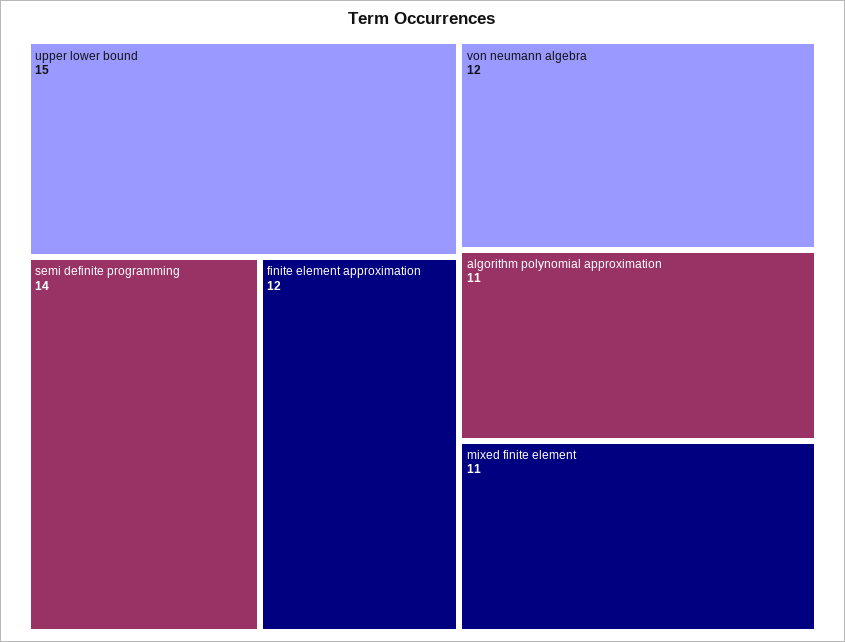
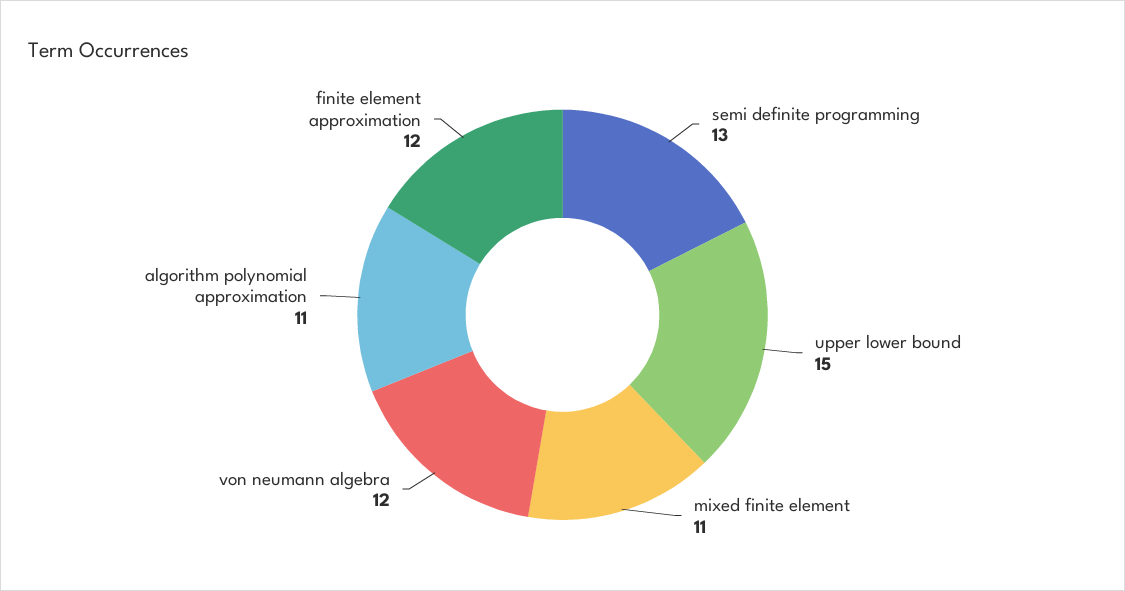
  {
    "upper lower bound": 15,
-   "semi definite programming": 14,
+   "semi definite programming": 13,
    "finite element approximation": 12,
    "von neumann algebra": 12,
    "algorithm polynomial approximation": 11,
    "mixed finite element": 11
  }

